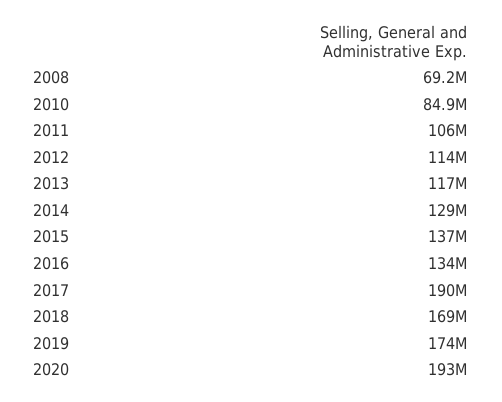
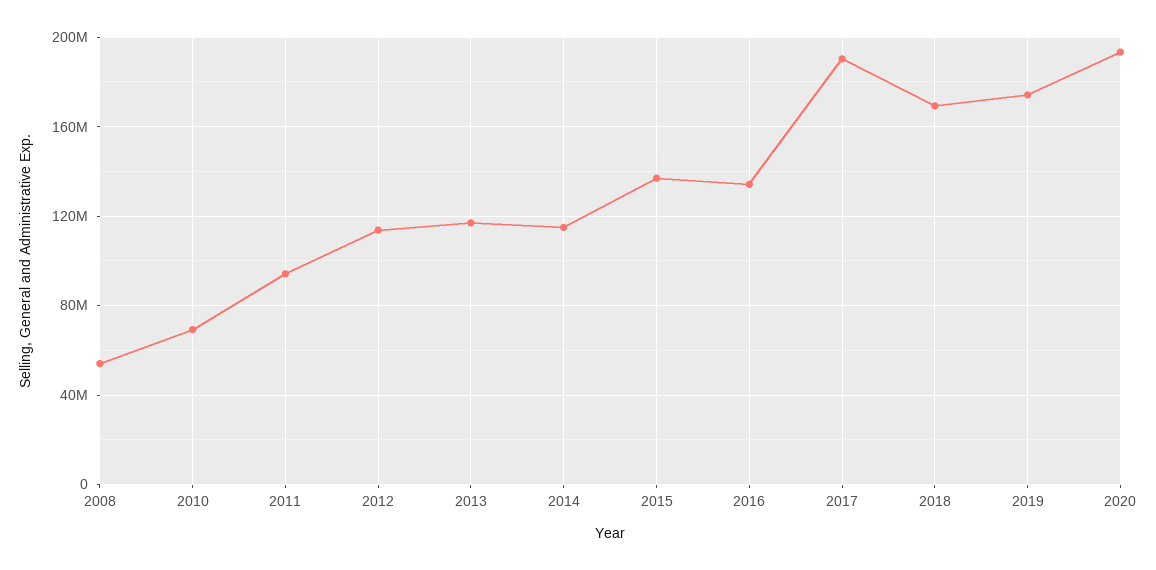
  {
-   "2008": 69200000,
+   "2008": 55000000,
-   "2010": 84900000,
+   "2010": 70000000,
-   "2011": 106000000,
+   "2011": 95000000,
    "2012": 114000000,
    "2013": 117000000,
-   "2014": 129000000,
+   "2014": 115000000,
    "2015": 137000000,
    "2016": 134000000,
    "2017": 190000000,
    "2018": 169000000,
    "2019": 174000000,
    "2020": 193000000
  }

